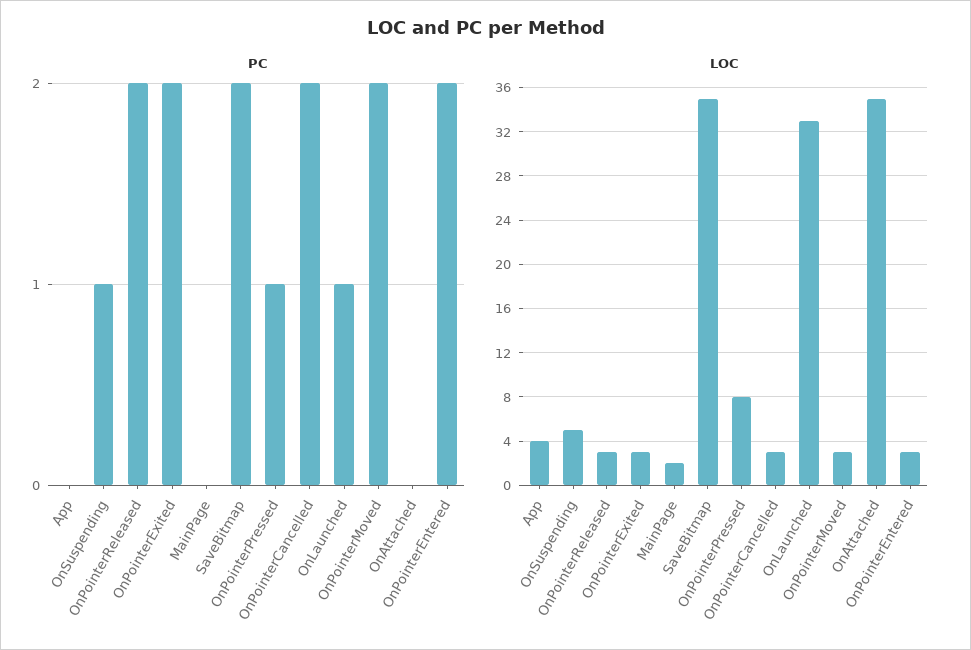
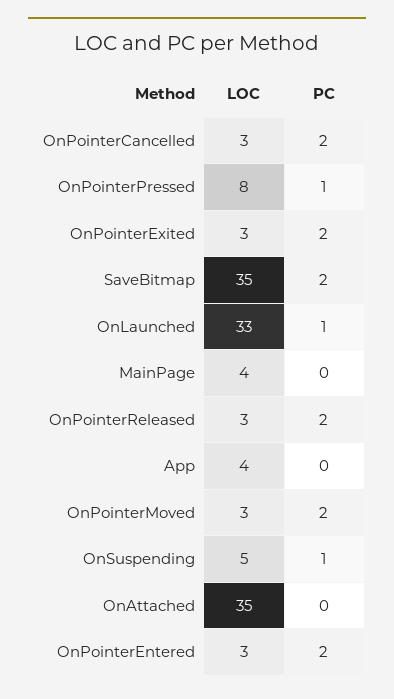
  {
    "PC": {
      "App": 0,
      "OnSuspending": 1,
      "OnPointerReleased": 2,
      "OnPointerExited": 2,
      "MainPage": 0,
      "SaveBitmap": 2,
      "OnPointerPressed": 1,
      "OnPointerCancelled": 2,
      "OnLaunched": 1,
      "OnPointerMoved": 2,
      "OnAttached": 0,
      "OnPointerEntered": 2
    },
    "LOC": {
      "App": 4,
      "OnSuspending": 5,
      "OnPointerReleased": 3,
      "OnPointerExited": 3,
-     "MainPage": 2,
+     "MainPage": 4,
      "SaveBitmap": 35,
      "OnPointerPressed": 8,
      "OnPointerCancelled": 3,
      "OnLaunched": 33,
      "OnPointerMoved": 3,
      "OnAttached": 35,
      "OnPointerEntered": 3
    }
  }

